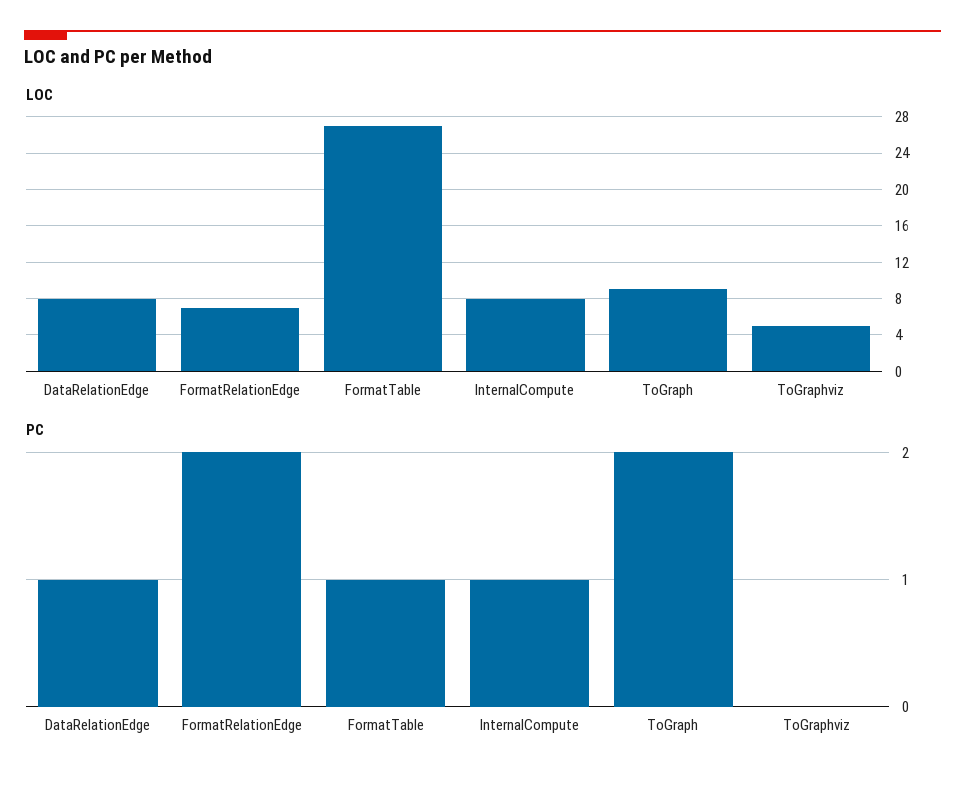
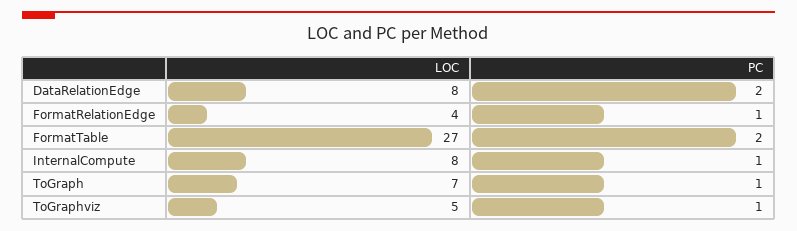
  {
    "LOC": {
      "DataRelationEdge": 8,
-     "FormatRelationEdge": 7,
+     "FormatRelationEdge": 4,
      "FormatTable": 27,
      "InternalCompute": 8,
-     "ToGraph": 9,
+     "ToGraph": 7,
      "ToGraphviz": 5
    },
    "PC": {
-     "DataRelationEdge": 1,
+     "DataRelationEdge": 2,
-     "FormatRelationEdge": 2,
+     "FormatRelationEdge": 1,
-     "FormatTable": 1,
+     "FormatTable": 2,
      "InternalCompute": 1,
-     "ToGraph": 2,
+     "ToGraph": 1,
-     "ToGraphviz": 0
+     "ToGraphviz": 1
    }
  }

